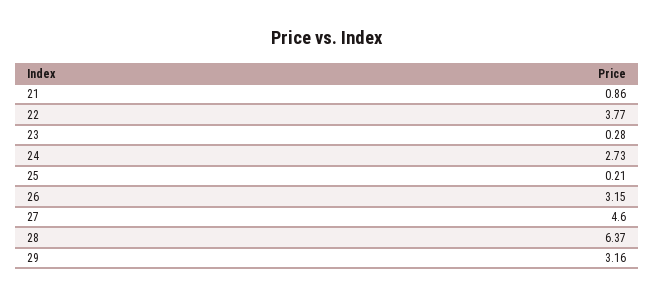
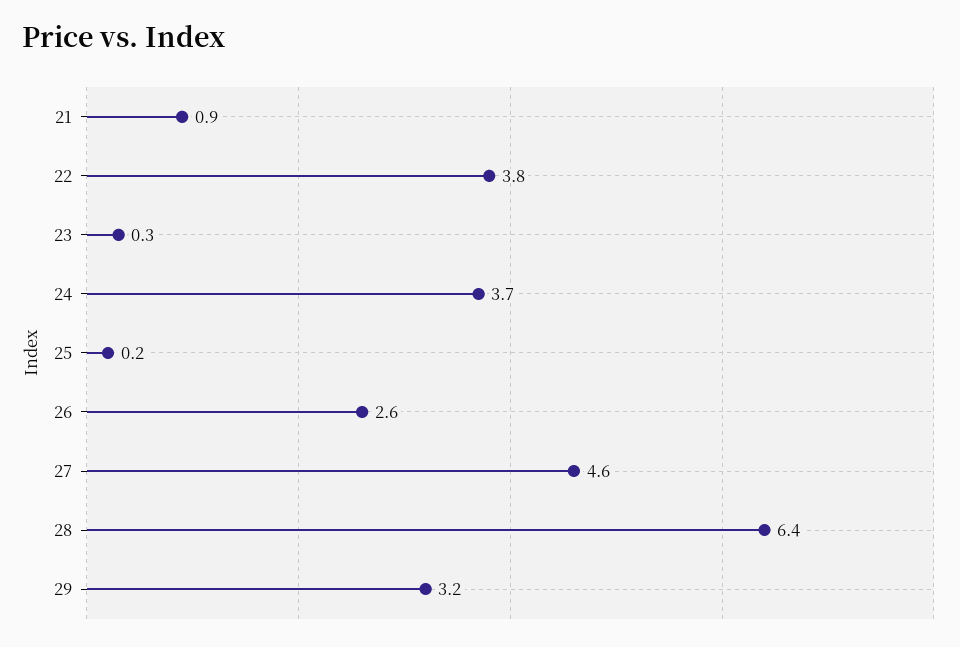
  {
    "21": 0.86,
    "22": 3.77,
    "23": 0.28,
-   "24": 2.73,
+   "24": 3.7,
    "25": 0.21,
-   "26": 3.15,
+   "26": 2.6,
    "27": 4.6,
    "28": 6.37,
    "29": 3.16
  }

